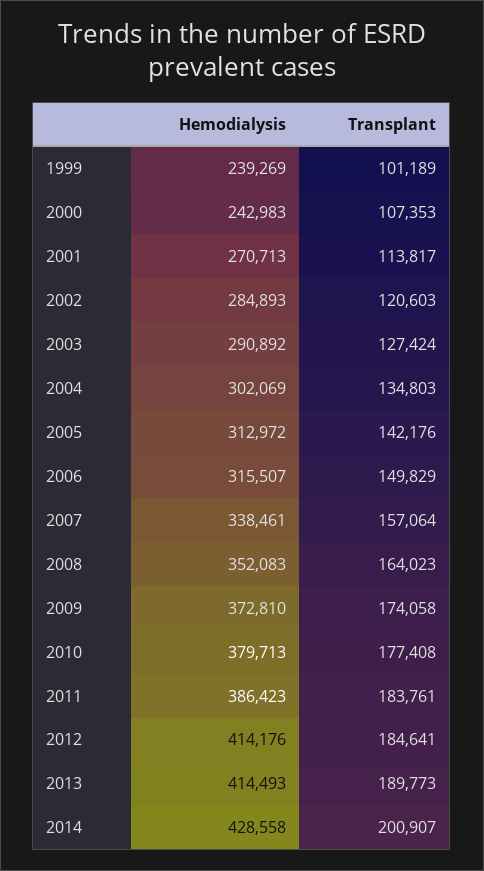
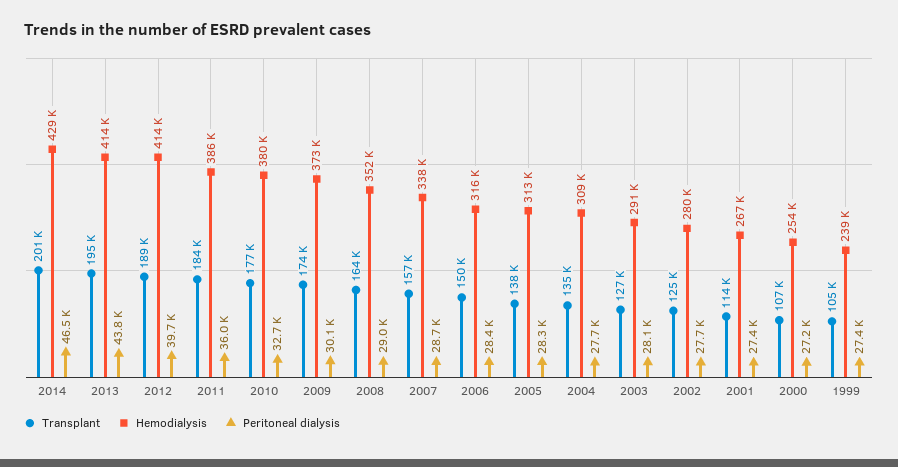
  {
    "Hemodialysis": {
      "1999": 239269,
-     "2000": 242983,
+     "2000": 254000,
-     "2001": 270713,
+     "2001": 267000,
-     "2002": 284893,
+     "2002": 280000,
      "2003": 290892,
-     "2004": 302069,
+     "2004": 309000,
      "2005": 312972,
      "2006": 315507,
      "2007": 338461,
      "2008": 352083,
      "2009": 372810,
      "2010": 379713,
      "2011": 386423,
      "2012": 414176,
      "2013": 414493,
      "2014": 428558
    },
    "Transplant": {
-     "1999": 101189,
+     "1999": 105000,
      "2000": 107353,
      "2001": 113817,
-     "2002": 120603,
+     "2002": 125000,
      "2003": 127424,
      "2004": 134803,
-     "2005": 142176,
+     "2005": 138000,
      "2006": 149829,
      "2007": 157064,
      "2008": 164023,
      "2009": 174058,
      "2010": 177408,
      "2011": 183761,
-     "2012": 184641,
+     "2012": 189000,
-     "2013": 189773,
+     "2013": 195000,
      "2014": 200907
-   }
+   },
+   "Peritoneal dialysis": {
+     "2014": 46500,
+     "2013": 43800,
+     "2012": 39700,
+     "2011": 36000,
+     "2010": 32700,
+     "2009": 30100,
+     "2008": 29000,
+     "2007": 28700,
+     "2006": 28400,
+     "2005": 28300,
+     "2004": 27700,
+     "2003": 28100,
+     "2002": 27700,
+     "2001": 27400,
+     "2000": 27200,
+     "1999": 27400
+   }
  }

